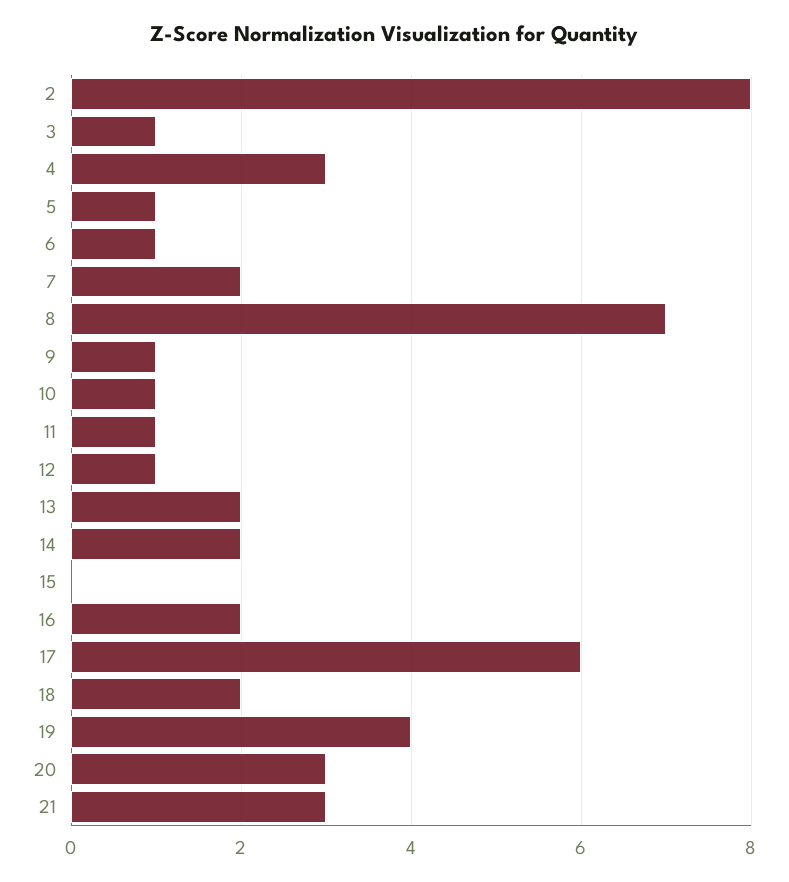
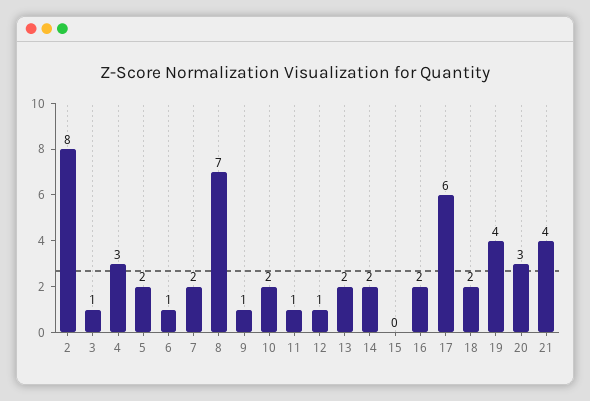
  {
    "2": 8,
    "3": 1,
    "4": 3,
-   "5": 1,
+   "5": 2,
    "6": 1,
    "7": 2,
    "8": 7,
    "9": 1,
-   "10": 1,
+   "10": 2,
    "11": 1,
    "12": 1,
    "13": 2,
    "14": 2,
    "15": 0,
    "16": 2,
    "17": 6,
    "18": 2,
    "19": 4,
    "20": 3,
-   "21": 3
+   "21": 4
  }

